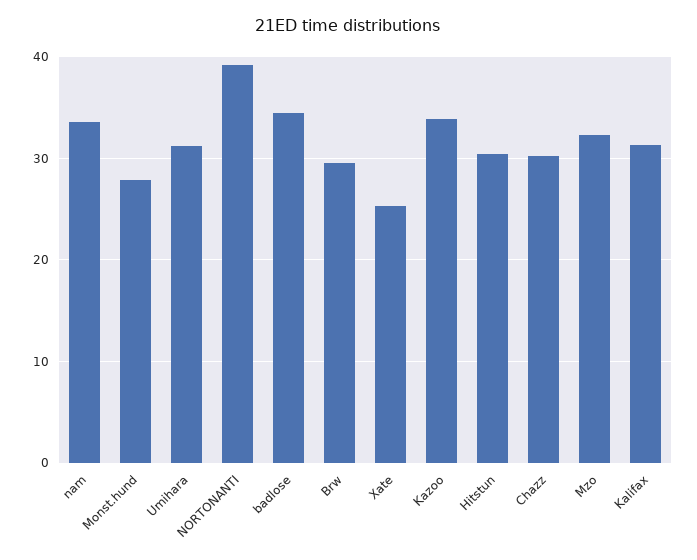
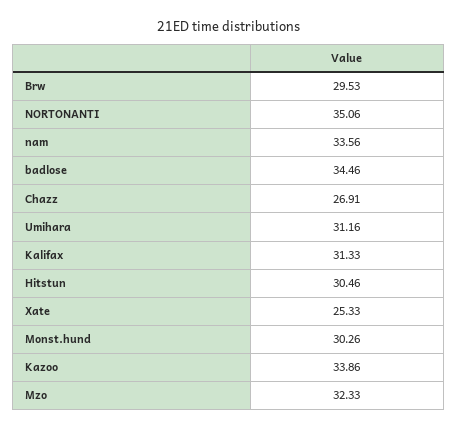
  {
    "nam": 33.56,
-   "Monst.hund": 28,
+   "Monst.hund": 30.26,
    "Umihara": 31.16,
-   "NORTONANTI": 39,
+   "NORTONANTI": 35.06,
    "badlose": 34.46,
    "Brw": 29.53,
    "Xate": 25.33,
    "Kazoo": 33.86,
    "Hitstun": 30.46,
-   "Chazz": 30,
+   "Chazz": 26.91,
    "Mzo": 32.33,
    "Kalifax": 31.33
  }

